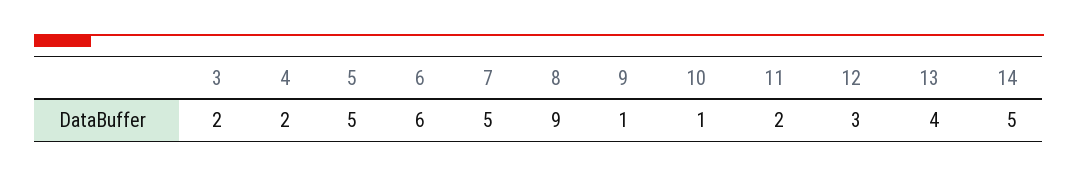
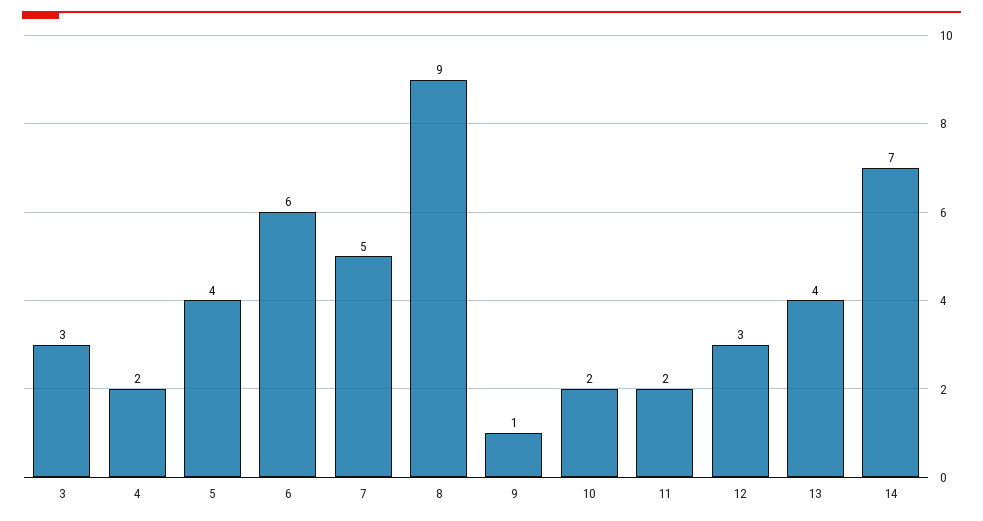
  {
-   "3": 2,
+   "3": 3,
    "4": 2,
-   "5": 5,
+   "5": 4,
    "6": 6,
    "7": 5,
    "8": 9,
    "9": 1,
-   "10": 1,
+   "10": 2,
    "11": 2,
    "12": 3,
    "13": 4,
-   "14": 5
+   "14": 7
  }

